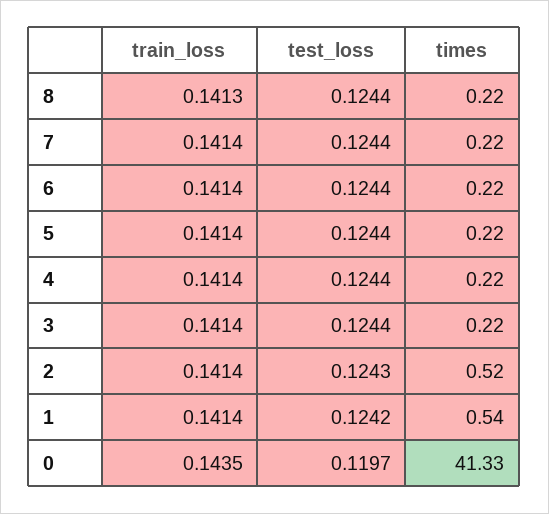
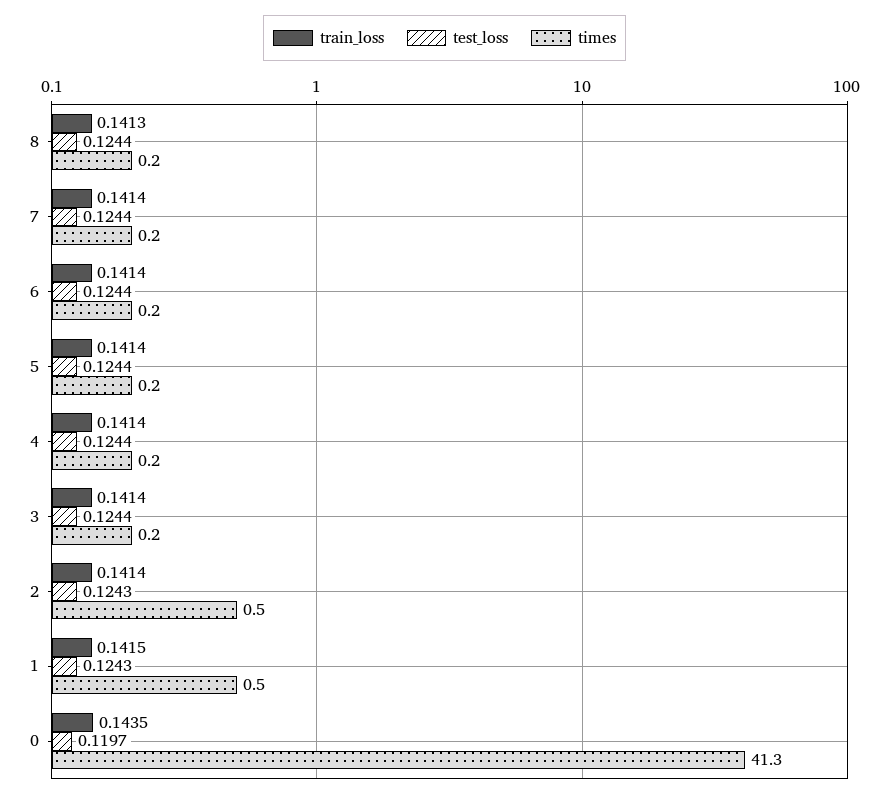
  {
    "train_loss": {
      "8": 0.1413,
      "7": 0.1414,
      "6": 0.1414,
      "5": 0.1414,
      "4": 0.1414,
      "3": 0.1414,
      "2": 0.1414,
-     "1": 0.1414,
+     "1": 0.1415,
      "0": 0.1435
    },
    "test_loss": {
      "8": 0.1244,
      "7": 0.1244,
      "6": 0.1244,
      "5": 0.1244,
      "4": 0.1244,
      "3": 0.1244,
      "2": 0.1243,
-     "1": 0.1242,
+     "1": 0.1243,
      "0": 0.1197
    },
    "times": {
      "8": 0.22,
      "7": 0.22,
      "6": 0.22,
      "5": 0.22,
      "4": 0.22,
      "3": 0.22,
      "2": 0.52,
      "1": 0.54,
      "0": 41.33
    }
  }

